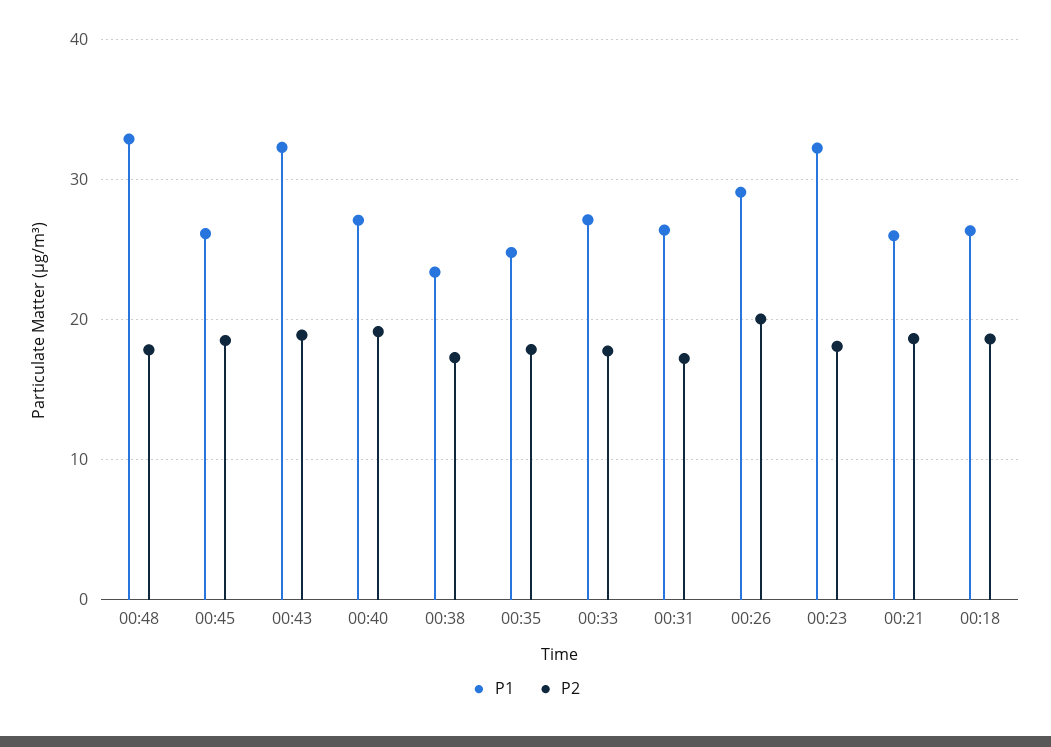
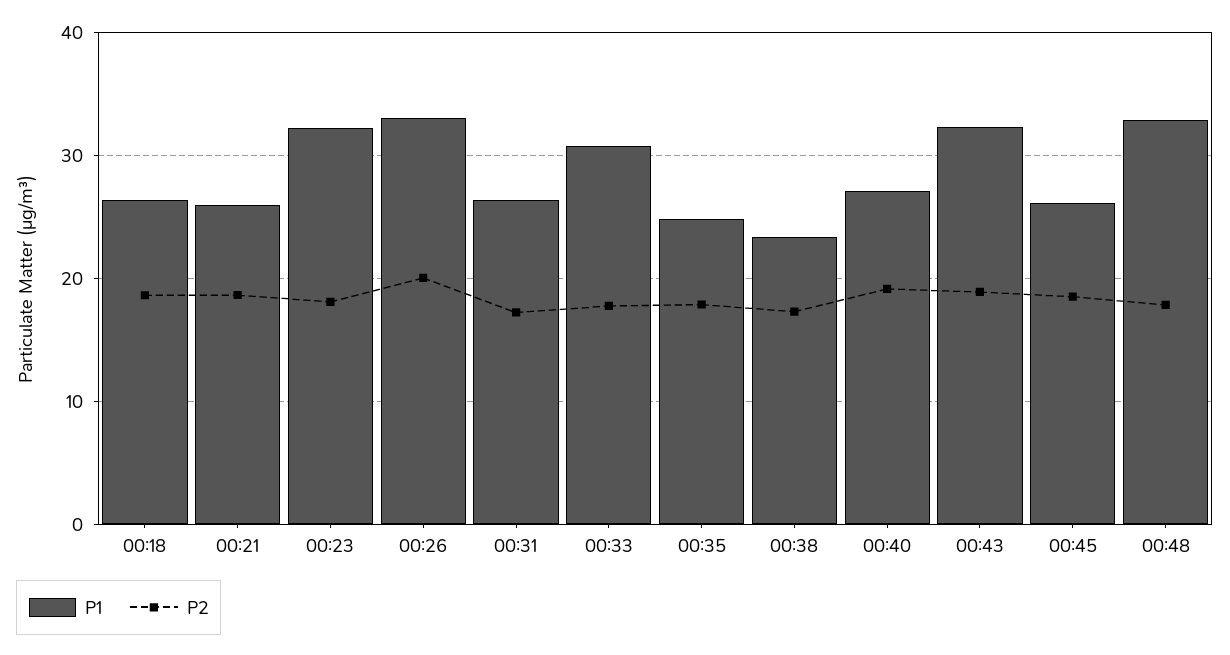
  {
    "P1": {
      "00:48": 33,
      "00:45": 26,
      "00:43": 32,
      "00:40": 27,
      "00:38": 23,
      "00:35": 25,
-     "00:33": 27,
+     "00:33": 31,
      "00:31": 26,
-     "00:26": 29,
+     "00:26": 33,
      "00:23": 32,
      "00:21": 26,
      "00:18": 26
    },
    "P2": {
      "00:48": 18,
      "00:45": 19,
      "00:43": 19,
      "00:40": 19,
      "00:38": 17,
      "00:35": 18,
      "00:33": 18,
      "00:31": 17,
      "00:26": 20,
      "00:23": 18,
      "00:21": 19,
      "00:18": 19
    }
  }

